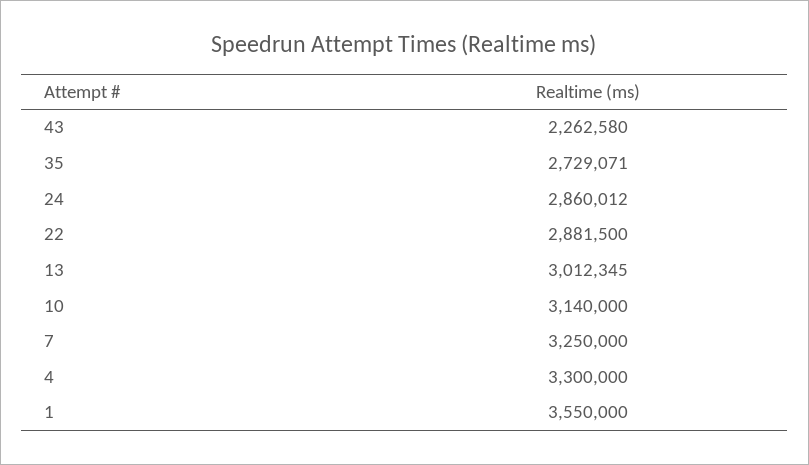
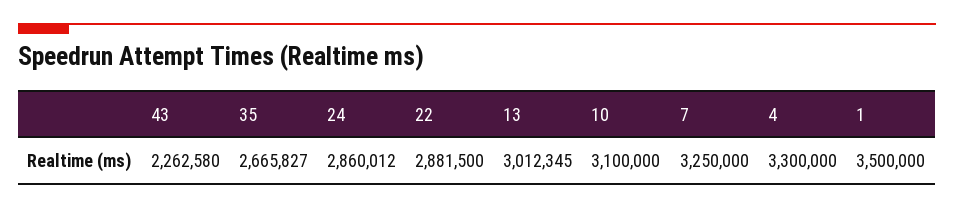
  {
    "43": 2262580,
-   "35": 2729071,
+   "35": 2665827,
    "24": 2860012,
    "22": 2881500,
    "13": 3012345,
-   "10": 3140000,
+   "10": 3100000,
    "7": 3250000,
    "4": 3300000,
-   "1": 3550000
+   "1": 3500000
  }

